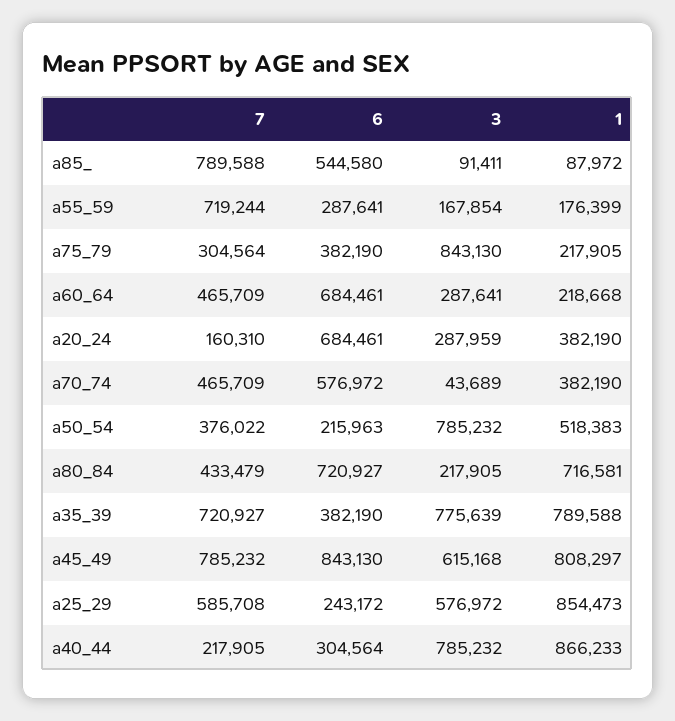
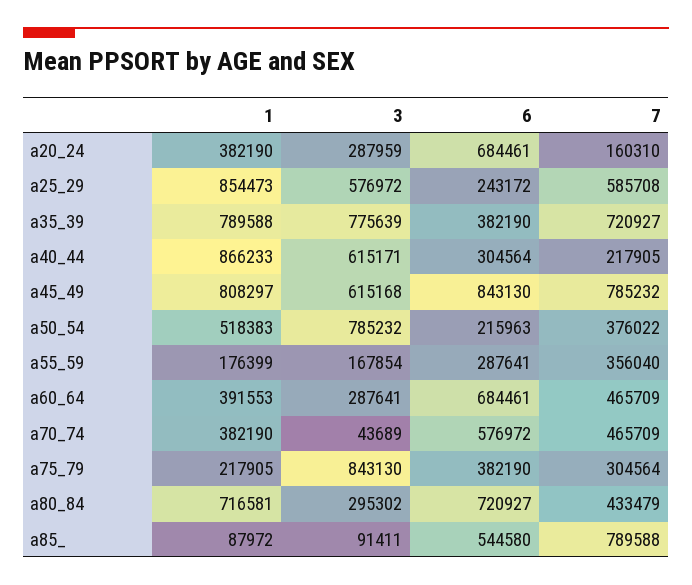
  {
    "7": {
      "a85_": 789588,
-     "a55_59": 719244,
+     "a55_59": 356040,
      "a75_79": 304564,
      "a60_64": 465709,
      "a20_24": 160310,
      "a70_74": 465709,
      "a50_54": 376022,
      "a80_84": 433479,
      "a35_39": 720927,
      "a45_49": 785232,
      "a25_29": 585708,
      "a40_44": 217905
    },
    "6": {
      "a85_": 544580,
      "a55_59": 287641,
      "a75_79": 382190,
      "a60_64": 684461,
      "a20_24": 684461,
      "a70_74": 576972,
      "a50_54": 215963,
      "a80_84": 720927,
      "a35_39": 382190,
      "a45_49": 843130,
      "a25_29": 243172,
      "a40_44": 304564
    },
    "3": {
      "a85_": 91411,
      "a55_59": 167854,
      "a75_79": 843130,
      "a60_64": 287641,
      "a20_24": 287959,
      "a70_74": 43689,
      "a50_54": 785232,
-     "a80_84": 217905,
+     "a80_84": 295302,
      "a35_39": 775639,
      "a45_49": 615168,
      "a25_29": 576972,
-     "a40_44": 785232
+     "a40_44": 615171
    },
    "1": {
      "a85_": 87972,
      "a55_59": 176399,
      "a75_79": 217905,
-     "a60_64": 218668,
+     "a60_64": 391553,
      "a20_24": 382190,
      "a70_74": 382190,
      "a50_54": 518383,
      "a80_84": 716581,
      "a35_39": 789588,
      "a45_49": 808297,
      "a25_29": 854473,
      "a40_44": 866233
    }
  }

